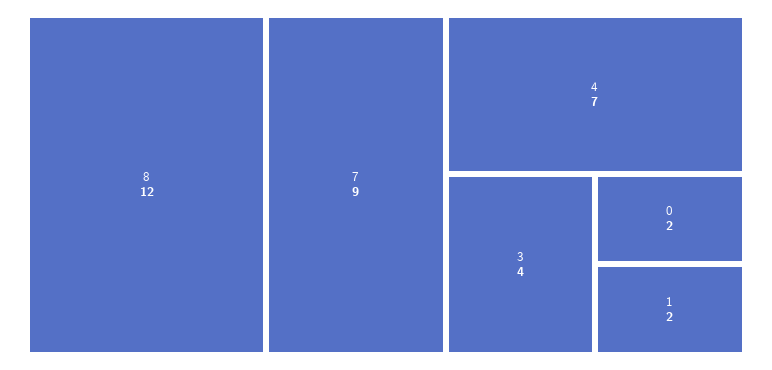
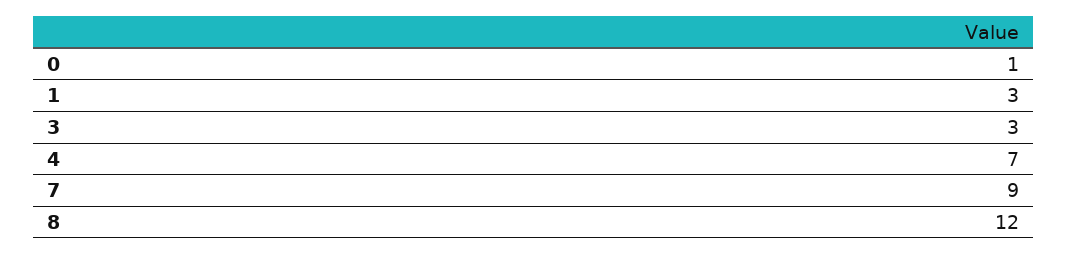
  {
    "8": 12,
    "7": 9,
    "4": 7,
-   "3": 4,
+   "3": 3,
-   "0": 2,
+   "0": 1,
-   "1": 2
+   "1": 3
  }

